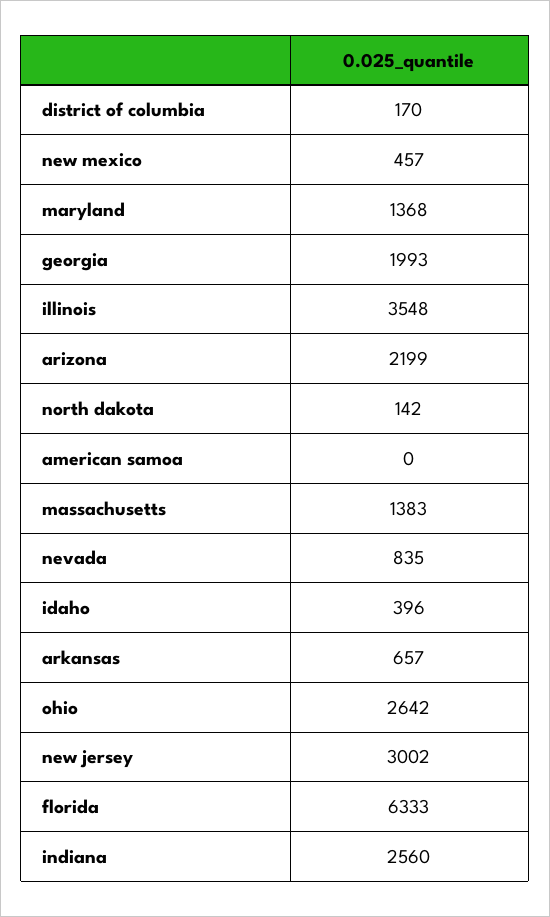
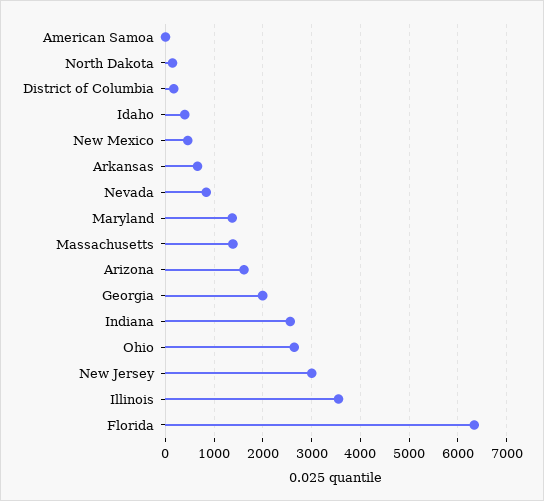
  {
    "district of columbia": 170,
    "new mexico": 457,
    "maryland": 1368,
    "georgia": 1993,
    "illinois": 3548,
-   "arizona": 2199,
+   "arizona": 1600,
    "north dakota": 142,
    "american samoa": 0,
    "massachusetts": 1383,
    "nevada": 835,
    "idaho": 396,
    "arkansas": 657,
    "ohio": 2642,
    "new jersey": 3002,
    "florida": 6333,
    "indiana": 2560
  }

